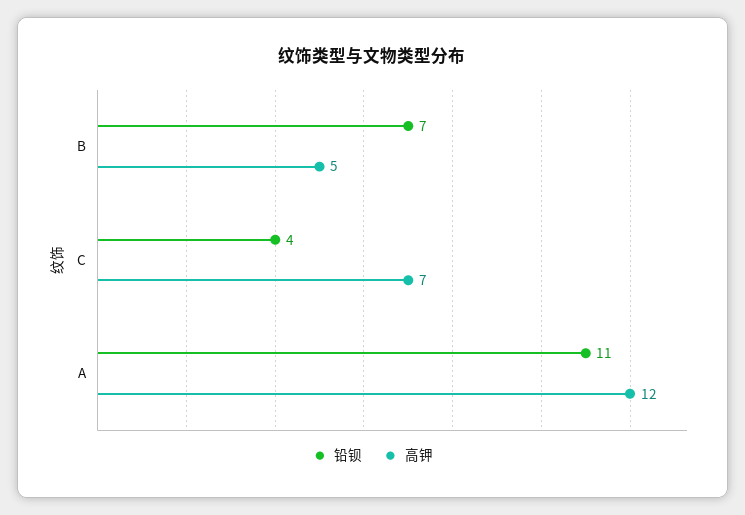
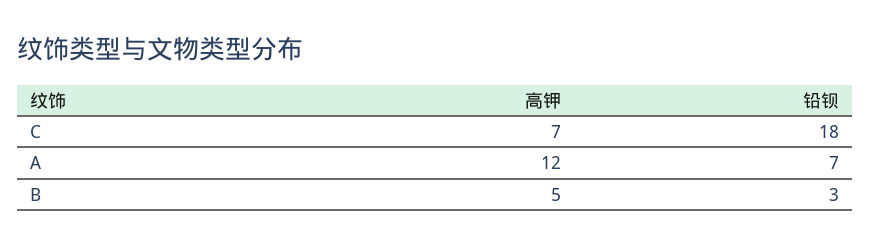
  {
    "铅钡": {
-     "B": 7,
+     "B": 3,
-     "C": 4,
+     "C": 18,
-     "A": 11
+     "A": 7
    },
    "高钾": {
      "B": 5,
      "C": 7,
      "A": 12
    }
  }

